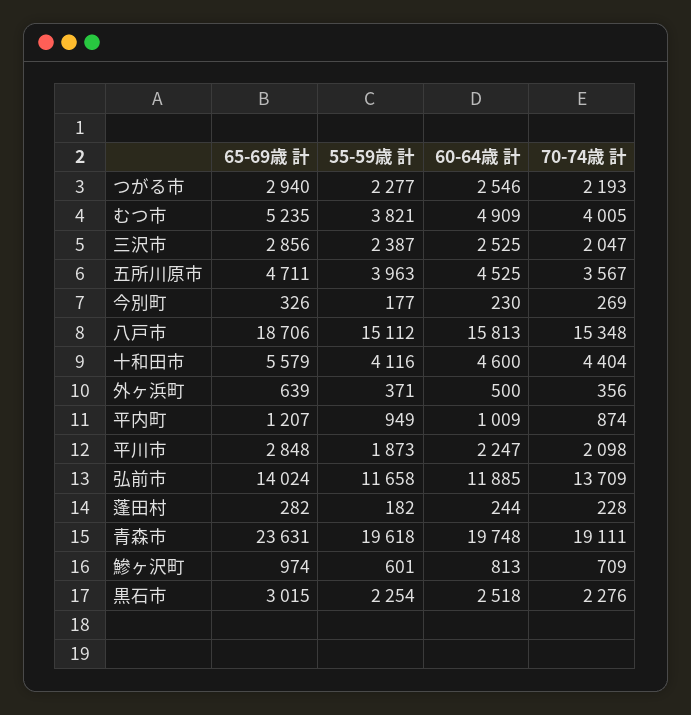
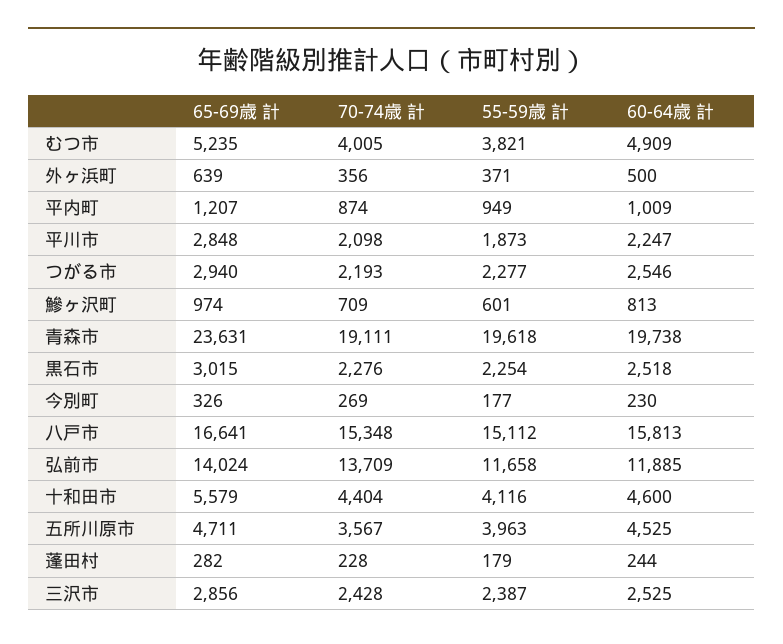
  {
    "65-69歳 計": {
      "つがる市": 2940,
      "むつ市": 5235,
      "三沢市": 2856,
      "五所川原市": 4711,
      "今別町": 326,
-     "八戸市": 18706,
+     "八戸市": 16641,
      "十和田市": 5579,
      "外ヶ浜町": 639,
      "平内町": 1207,
      "平川市": 2848,
      "弘前市": 14024,
      "蓬田村": 282,
      "青森市": 23631,
      "鰺ヶ沢町": 974,
      "黒石市": 3015
    },
    "55-59歳 計": {
      "つがる市": 2277,
      "むつ市": 3821,
      "三沢市": 2387,
      "五所川原市": 3963,
      "今別町": 177,
      "八戸市": 15112,
      "十和田市": 4116,
      "外ヶ浜町": 371,
      "平内町": 949,
      "平川市": 1873,
      "弘前市": 11658,
-     "蓬田村": 182,
+     "蓬田村": 179,
      "青森市": 19618,
      "鰺ヶ沢町": 601,
      "黒石市": 2254
    },
    "60-64歳 計": {
      "つがる市": 2546,
      "むつ市": 4909,
      "三沢市": 2525,
      "五所川原市": 4525,
      "今別町": 230,
      "八戸市": 15813,
      "十和田市": 4600,
      "外ヶ浜町": 500,
      "平内町": 1009,
      "平川市": 2247,
      "弘前市": 11885,
      "蓬田村": 244,
-     "青森市": 19748,
+     "青森市": 19738,
      "鰺ヶ沢町": 813,
      "黒石市": 2518
    },
    "70-74歳 計": {
      "つがる市": 2193,
      "むつ市": 4005,
-     "三沢市": 2047,
+     "三沢市": 2428,
      "五所川原市": 3567,
      "今別町": 269,
      "八戸市": 15348,
      "十和田市": 4404,
      "外ヶ浜町": 356,
      "平内町": 874,
      "平川市": 2098,
      "弘前市": 13709,
      "蓬田村": 228,
      "青森市": 19111,
      "鰺ヶ沢町": 709,
      "黒石市": 2276
    }
  }

